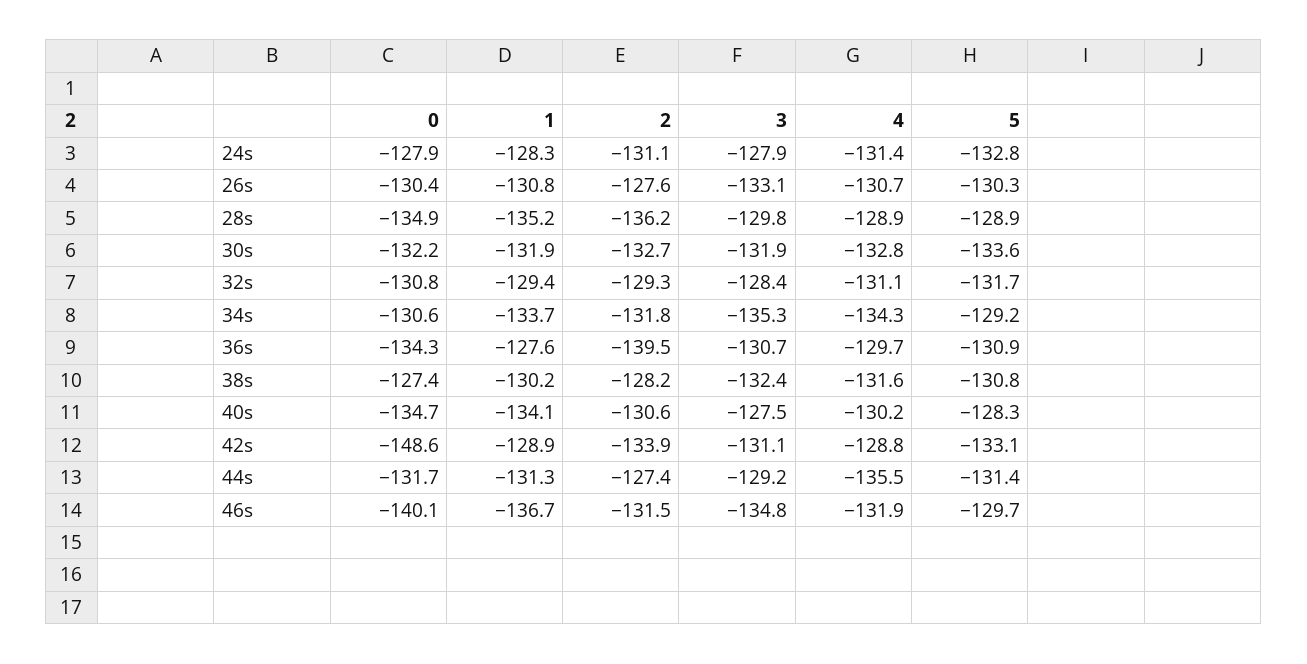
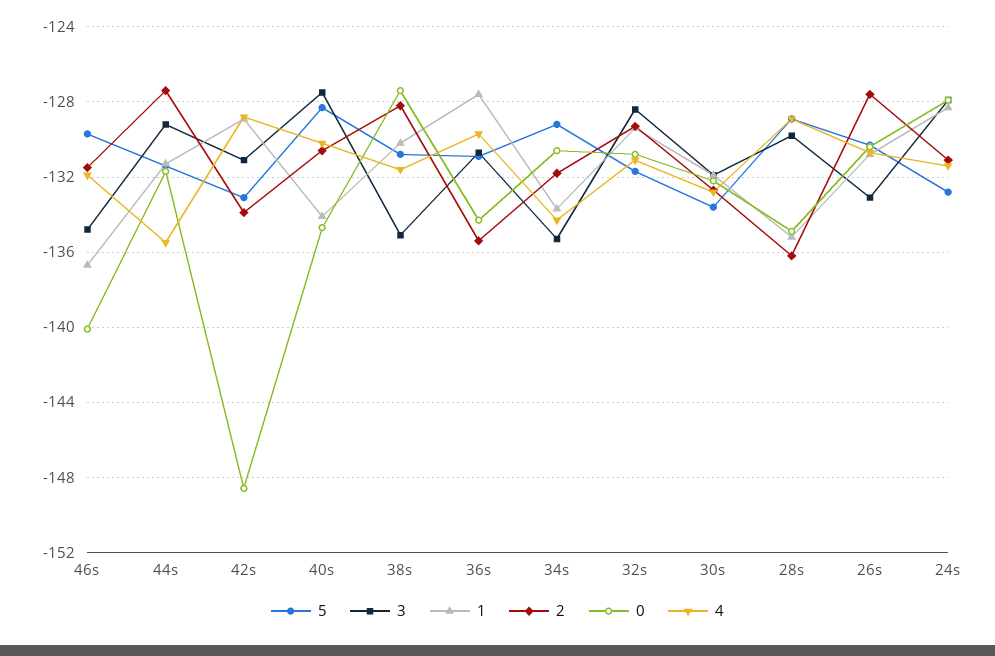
  {
    "0": {
      "24s": -127.9,
      "26s": -130.4,
      "28s": -134.9,
      "30s": -132.2,
      "32s": -130.8,
      "34s": -130.6,
      "36s": -134.3,
      "38s": -127.4,
      "40s": -134.7,
      "42s": -148.6,
      "44s": -131.7,
      "46s": -140.1
    },
    "1": {
      "24s": -128.3,
      "26s": -130.8,
      "28s": -135.2,
      "30s": -131.9,
      "32s": -129.4,
      "34s": -133.7,
      "36s": -127.6,
      "38s": -130.2,
      "40s": -134.1,
      "42s": -128.9,
      "44s": -131.3,
      "46s": -136.7
    },
    "2": {
      "24s": -131.1,
      "26s": -127.6,
      "28s": -136.2,
      "30s": -132.7,
      "32s": -129.3,
      "34s": -131.8,
-     "36s": -139.5,
+     "36s": -135.5,
      "38s": -128.2,
      "40s": -130.6,
      "42s": -133.9,
      "44s": -127.4,
      "46s": -131.5
    },
    "3": {
      "24s": -127.9,
      "26s": -133.1,
      "28s": -129.8,
      "30s": -131.9,
      "32s": -128.4,
      "34s": -135.3,
      "36s": -130.7,
-     "38s": -132.4,
+     "38s": -135,
      "40s": -127.5,
      "42s": -131.1,
      "44s": -129.2,
      "46s": -134.8
    },
    "4": {
      "24s": -131.4,
      "26s": -130.7,
      "28s": -128.9,
      "30s": -132.8,
      "32s": -131.1,
      "34s": -134.3,
      "36s": -129.7,
      "38s": -131.6,
      "40s": -130.2,
      "42s": -128.8,
      "44s": -135.5,
      "46s": -131.9
    },
    "5": {
      "24s": -132.8,
      "26s": -130.3,
      "28s": -128.9,
      "30s": -133.6,
      "32s": -131.7,
      "34s": -129.2,
      "36s": -130.9,
      "38s": -130.8,
      "40s": -128.3,
      "42s": -133.1,
      "44s": -131.4,
      "46s": -129.7
    }
  }

